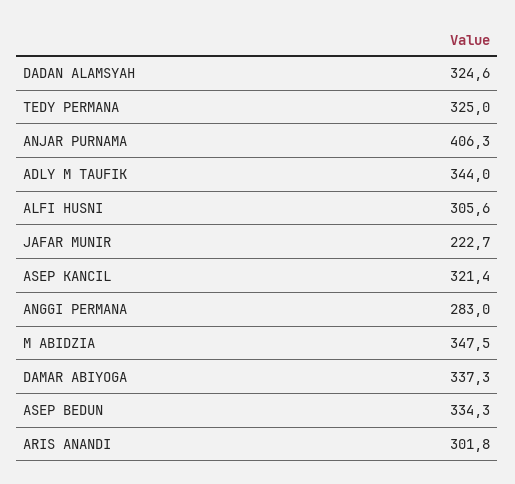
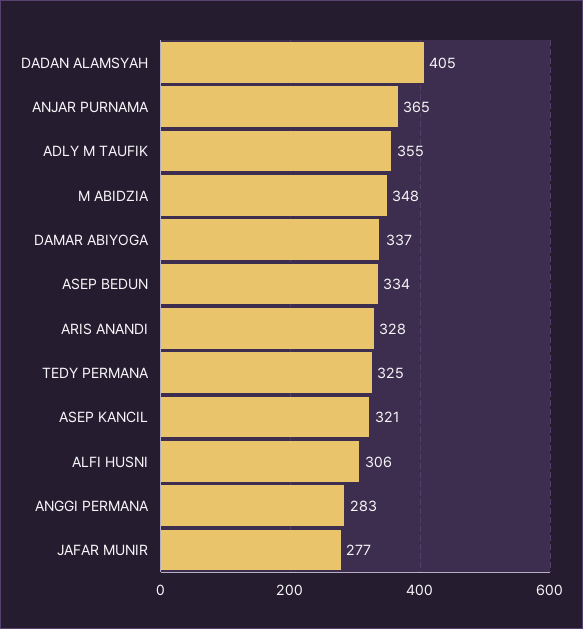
  {
-   "DADAN ALAMSYAH": 324.6,
+   "DADAN ALAMSYAH": 405,
    "TEDY PERMANA": 325,
-   "ANJAR PURNAMA": 406.3,
+   "ANJAR PURNAMA": 365,
-   "ADLY M TAUFIK": 344,
+   "ADLY M TAUFIK": 355,
    "ALFI HUSNI": 305.6,
-   "JAFAR MUNIR": 222.7,
+   "JAFAR MUNIR": 277,
    "ASEP KANCIL": 321.4,
    "ANGGI PERMANA": 283,
    "M ABIDZIA": 347.5,
    "DAMAR ABIYOGA": 337.3,
    "ASEP BEDUN": 334.3,
-   "ARIS ANANDI": 301.8
+   "ARIS ANANDI": 328
  }

